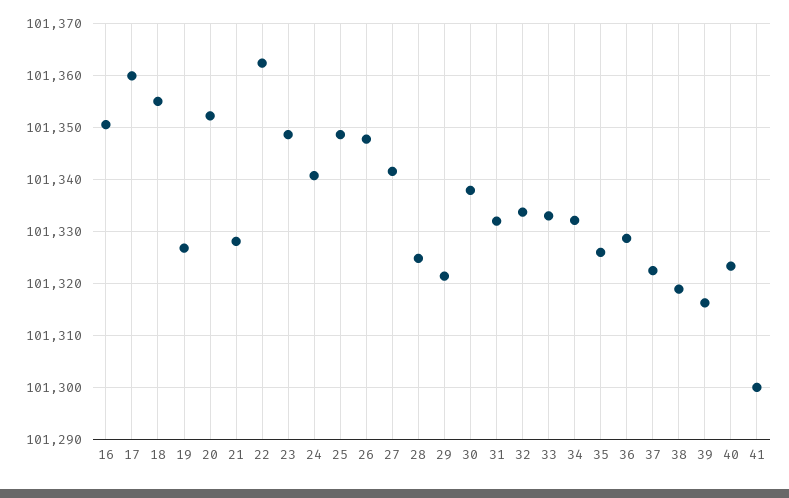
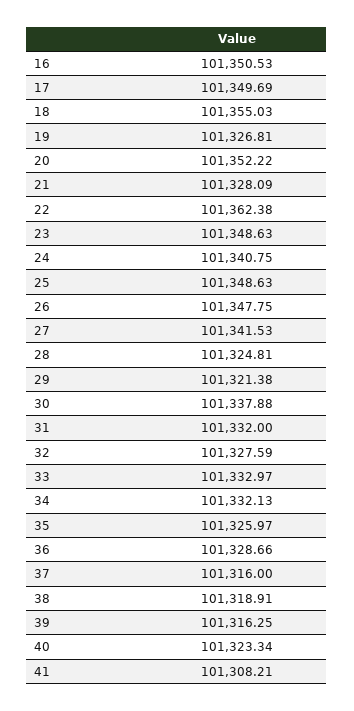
  {
    "16": 101350.53,
-   "17": 101360,
+   "17": 101349.69,
    "18": 101355.03,
    "19": 101326.81,
    "20": 101352.22,
    "21": 101328.09,
    "22": 101362.38,
    "23": 101348.63,
    "24": 101340.75,
    "25": 101348.63,
    "26": 101347.75,
    "27": 101341.53,
    "28": 101324.81,
    "29": 101321.38,
    "30": 101337.88,
    "31": 101332,
-   "32": 101334,
+   "32": 101327.59,
    "33": 101332.97,
    "34": 101332.13,
    "35": 101325.97,
    "36": 101328.66,
-   "37": 101322,
+   "37": 101316,
    "38": 101318.91,
    "39": 101316.25,
    "40": 101323.34,
-   "41": 101300
+   "41": 101308.21
  }

